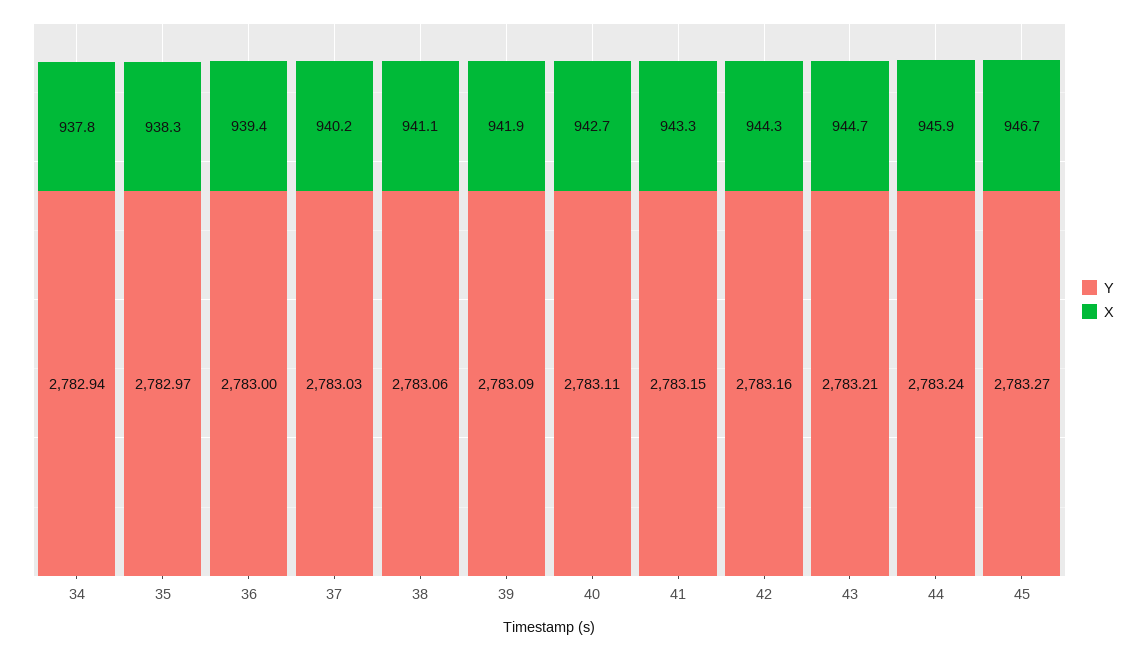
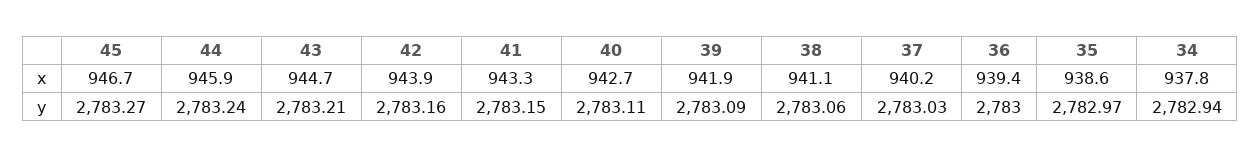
  {
    "Y": {
      "34": 2782.94,
      "35": 2782.97,
      "36": 2783,
      "37": 2783.03,
      "38": 2783.06,
      "39": 2783.09,
      "40": 2783.11,
      "41": 2783.15,
      "42": 2783.16,
      "43": 2783.21,
      "44": 2783.24,
      "45": 2783.27
    },
    "X": {
      "34": 937.8,
-     "35": 938.3,
+     "35": 938.6,
      "36": 939.4,
      "37": 940.2,
      "38": 941.1,
      "39": 941.9,
      "40": 942.7,
      "41": 943.3,
-     "42": 944.3,
+     "42": 943.9,
      "43": 944.7,
      "44": 945.9,
      "45": 946.7
    }
  }

